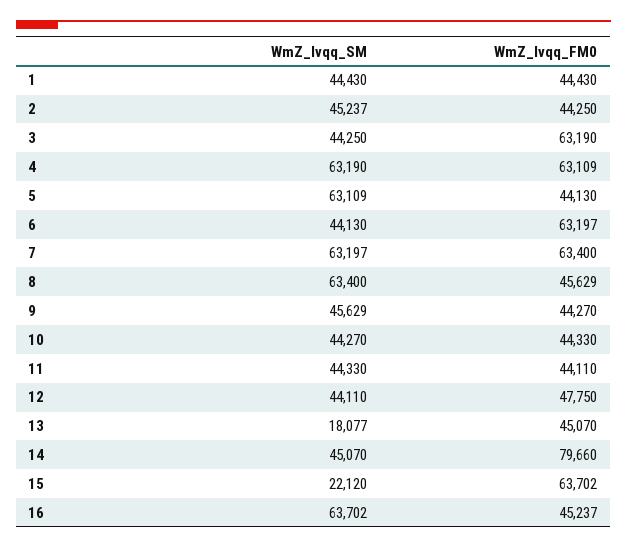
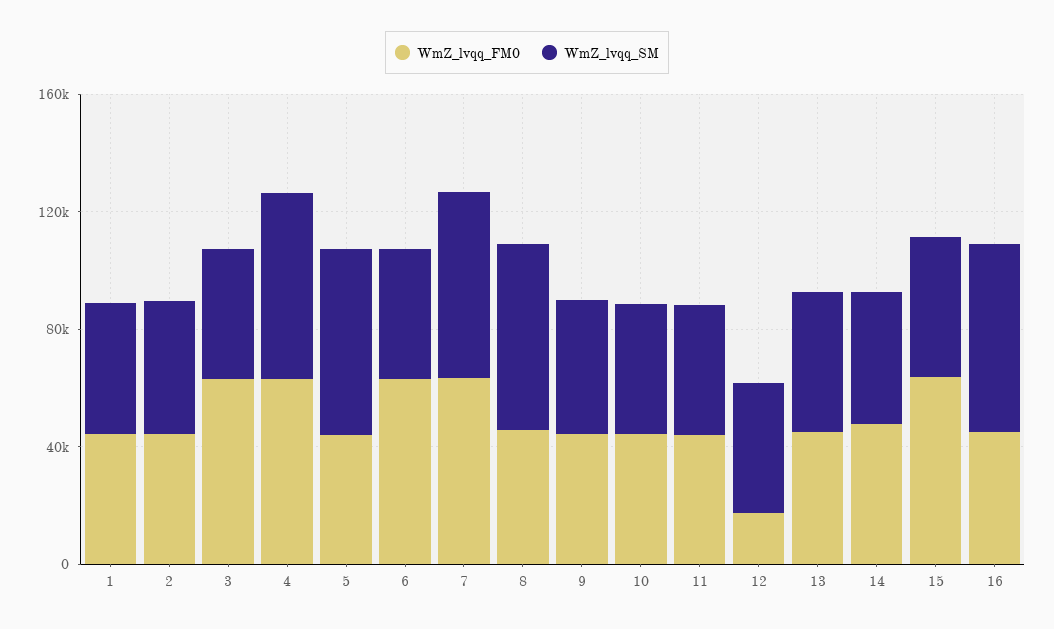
  {
    "WmZ_lvqq_SM": {
      "1": 44430,
      "2": 45237,
      "3": 44250,
      "4": 63190,
      "5": 63109,
      "6": 44130,
      "7": 63197,
      "8": 63400,
      "9": 45629,
      "10": 44270,
      "11": 44330,
      "12": 44110,
-     "13": 18077,
+     "13": 50000,
      "14": 45070,
-     "15": 22120,
+     "15": 50000,
      "16": 63702
    },
    "WmZ_lvqq_FM0": {
      "1": 44430,
      "2": 44250,
      "3": 63190,
      "4": 63109,
      "5": 44130,
      "6": 63197,
      "7": 63400,
      "8": 45629,
      "9": 44270,
      "10": 44330,
      "11": 44110,
-     "12": 47750,
+     "12": 20000,
      "13": 45070,
-     "14": 79660,
+     "14": 50000,
      "15": 63702,
      "16": 45237
    }
  }

